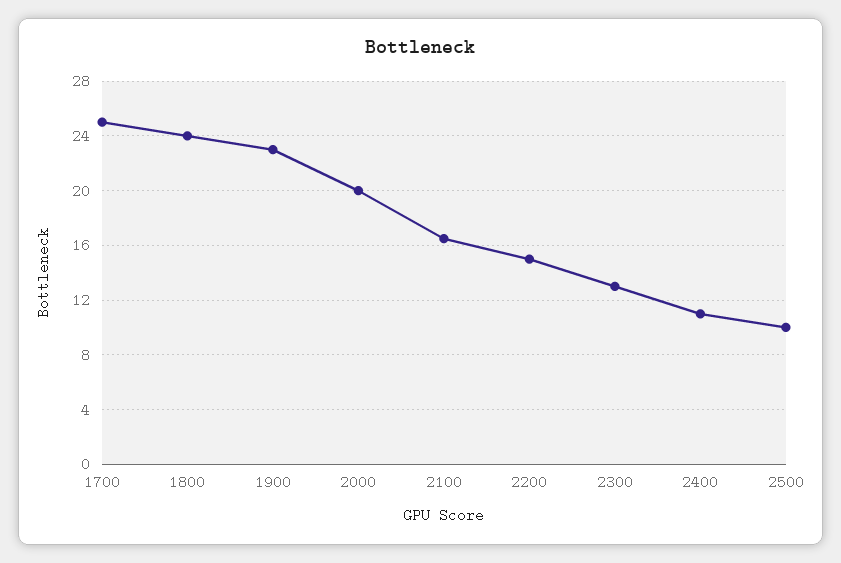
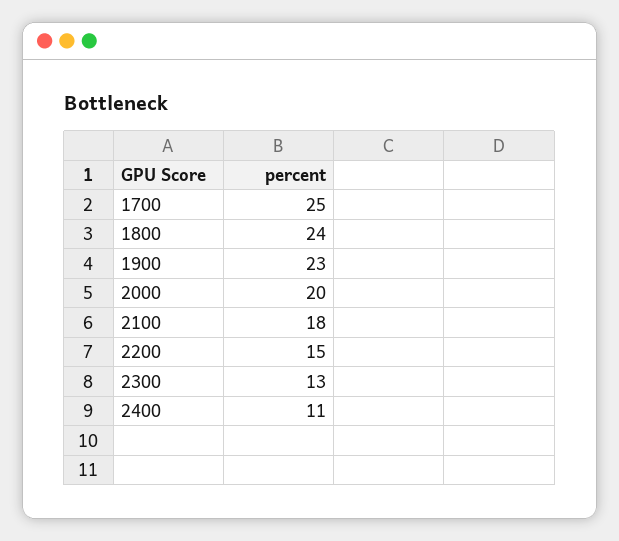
  {
    "1700": 25,
    "1800": 24,
    "1900": 23,
    "2000": 20,
-   "2100": 16.5,
+   "2100": 18,
    "2200": 15,
    "2300": 13,
-   "2400": 11,
+   "2400": 11
-   "2500": 10
  }

